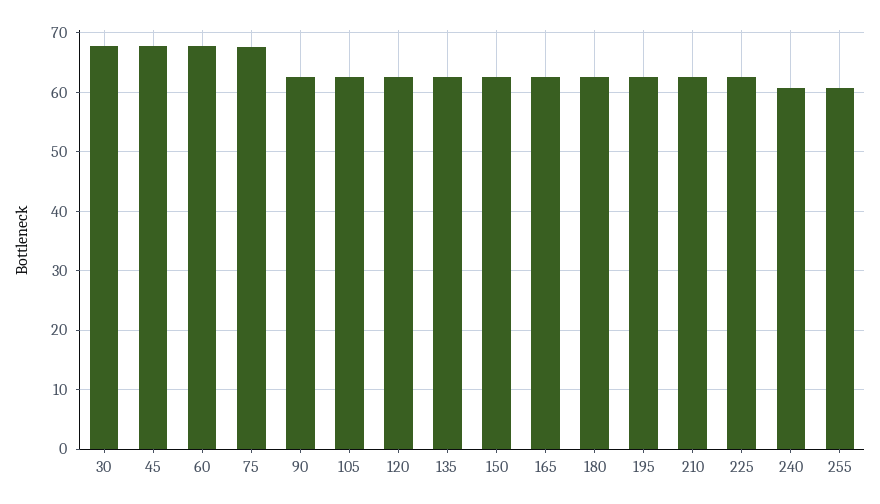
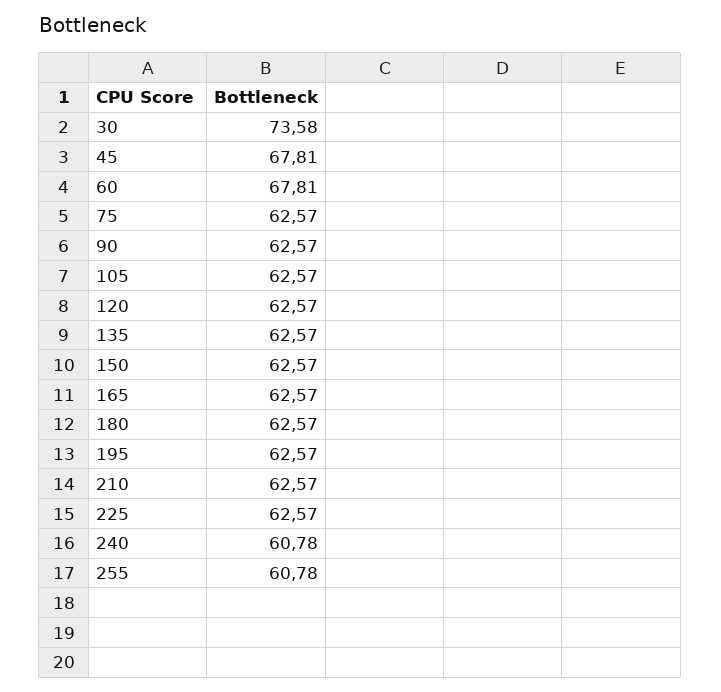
  {
-   "30": 68,
+   "30": 73.58,
    "45": 67.81,
    "60": 67.81,
-   "75": 68,
+   "75": 62.57,
    "90": 62.57,
    "105": 62.57,
    "120": 62.57,
    "135": 62.57,
    "150": 62.57,
    "165": 62.57,
    "180": 62.57,
    "195": 62.57,
    "210": 62.57,
    "225": 62.57,
    "240": 60.78,
    "255": 60.78
  }

